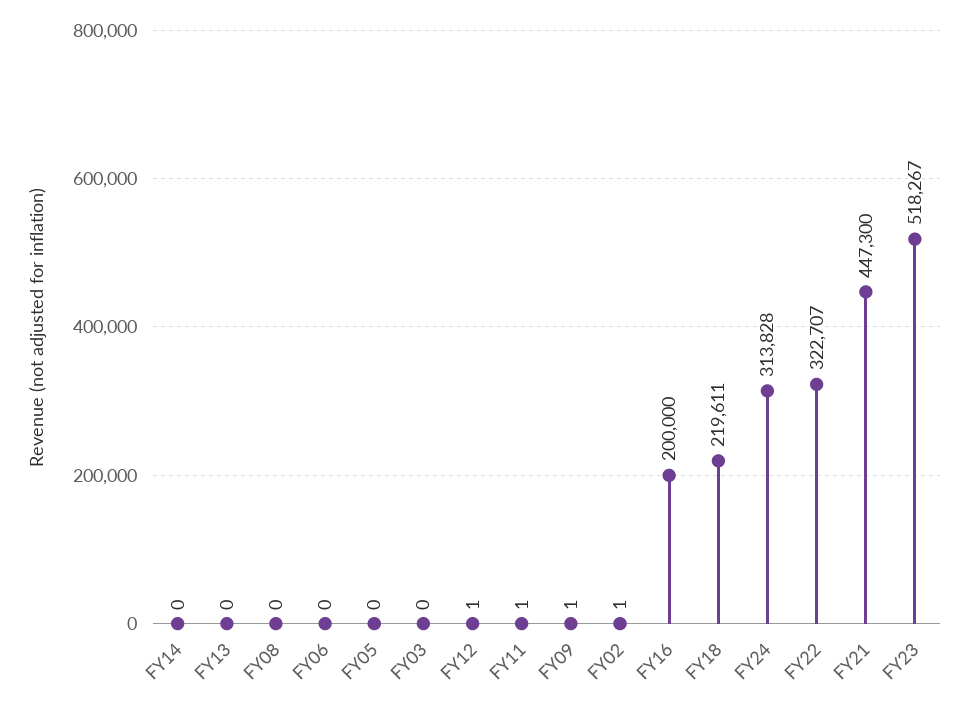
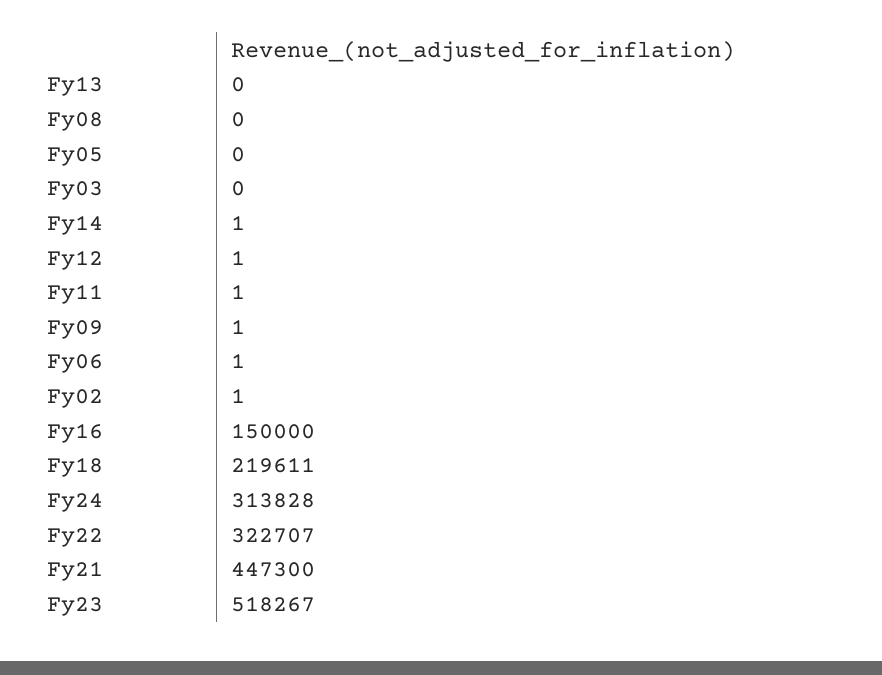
  {
-   "FY14": 0,
+   "FY14": 1,
    "FY13": 0,
    "FY08": 0,
-   "FY06": 0,
+   "FY06": 1,
    "FY05": 0,
    "FY03": 0,
    "FY12": 1,
    "FY11": 1,
    "FY09": 1,
    "FY02": 1,
-   "FY16": 200000,
+   "FY16": 150000,
    "FY18": 219611,
    "FY24": 313828,
    "FY22": 322707,
    "FY21": 447300,
    "FY23": 518267
  }

